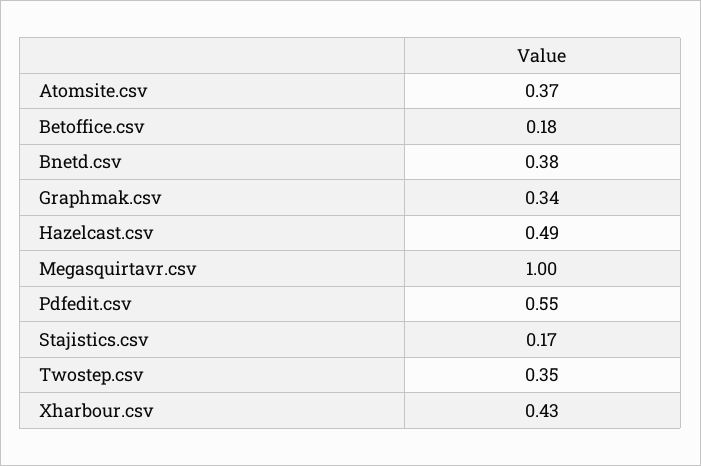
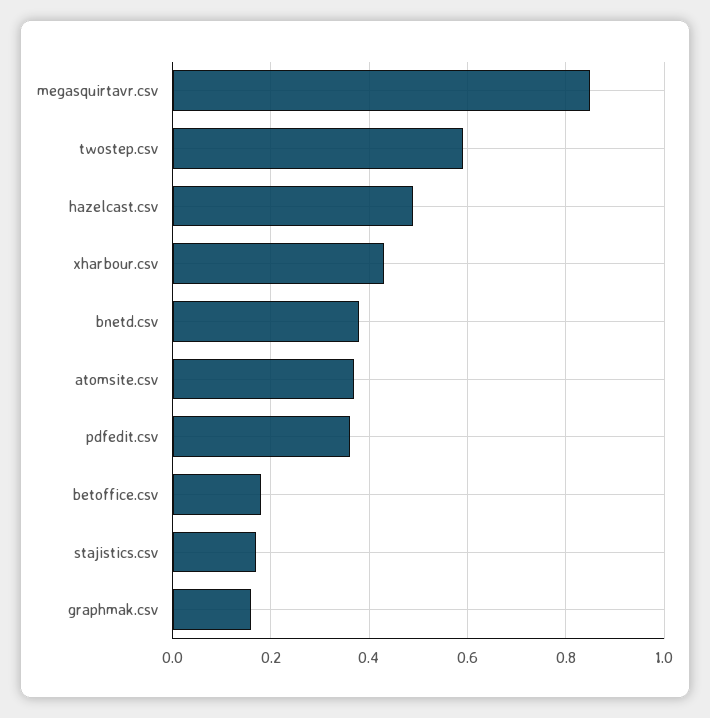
  {
    "Atomsite.csv": 0.37,
    "Betoffice.csv": 0.18,
    "Bnetd.csv": 0.38,
-   "Graphmak.csv": 0.34,
+   "Graphmak.csv": 0.15,
    "Hazelcast.csv": 0.49,
-   "Megasquirtavr.csv": 1,
+   "Megasquirtavr.csv": 0.85,
-   "Pdfedit.csv": 0.55,
+   "Pdfedit.csv": 0.35,
    "Stajistics.csv": 0.17,
-   "Twostep.csv": 0.35,
+   "Twostep.csv": 0.6,
    "Xharbour.csv": 0.43
  }

